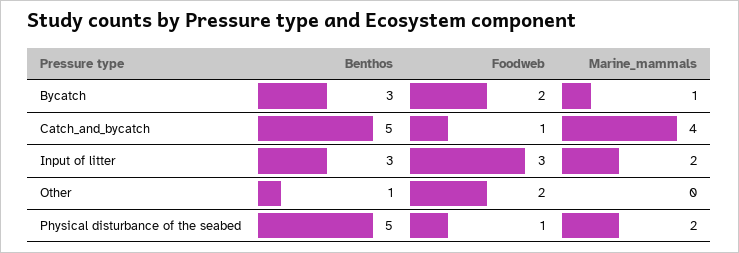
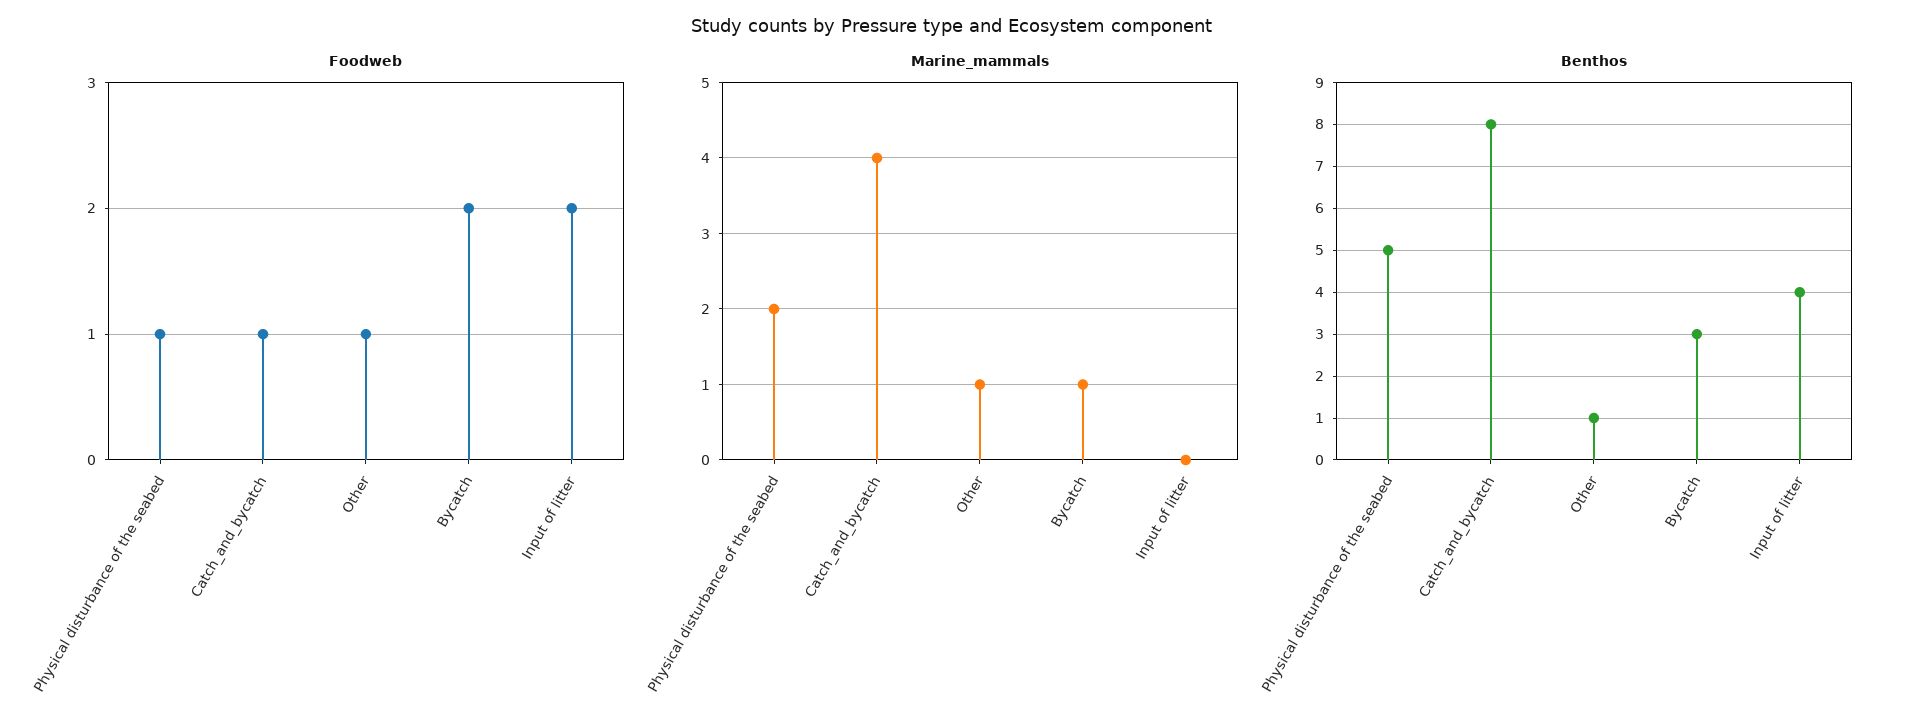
  {
    "Benthos": {
      "Bycatch": 3,
-     "Catch_and_bycatch": 5,
+     "Catch_and_bycatch": 8,
-     "Input of litter": 3,
+     "Input of litter": 4,
      "Other": 1,
      "Physical disturbance of the seabed": 5
    },
    "Foodweb": {
      "Bycatch": 2,
      "Catch_and_bycatch": 1,
-     "Input of litter": 3,
+     "Input of litter": 2,
-     "Other": 2,
+     "Other": 1,
      "Physical disturbance of the seabed": 1
    },
    "Marine_mammals": {
      "Bycatch": 1,
      "Catch_and_bycatch": 4,
-     "Input of litter": 2,
+     "Input of litter": 0,
-     "Other": 0,
+     "Other": 1,
      "Physical disturbance of the seabed": 2
    }
  }

